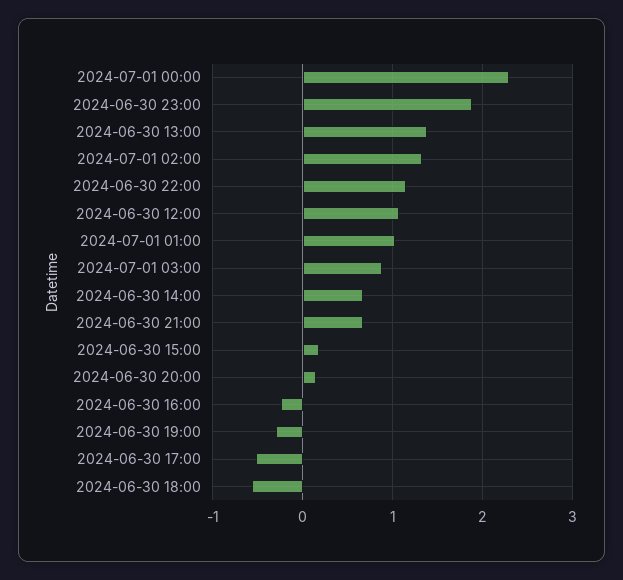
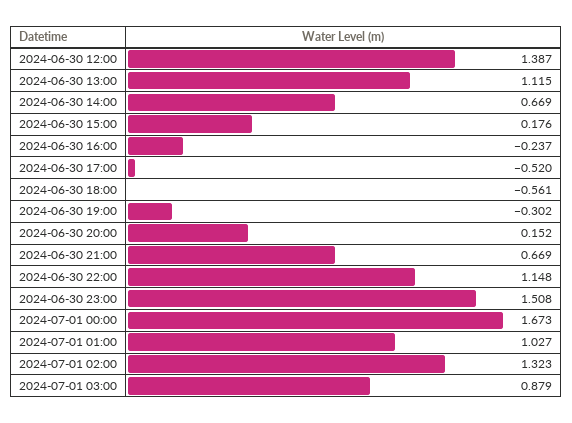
  {
-   "2024-07-01 00:00": 2.3,
+   "2024-07-01 00:00": 1.673,
-   "2024-06-30 23:00": 1.9,
+   "2024-06-30 23:00": 1.508,
-   "2024-06-30 13:00": 1.4,
+   "2024-06-30 13:00": 1.115,
    "2024-07-01 02:00": 1.323,
    "2024-06-30 22:00": 1.148,
-   "2024-06-30 12:00": 1.1,
+   "2024-06-30 12:00": 1.387,
    "2024-07-01 01:00": 1.027,
    "2024-07-01 03:00": 0.879,
    "2024-06-30 14:00": 0.669,
    "2024-06-30 21:00": 0.669,
    "2024-06-30 15:00": 0.176,
    "2024-06-30 20:00": 0.152,
    "2024-06-30 16:00": -0.237,
    "2024-06-30 19:00": -0.302,
    "2024-06-30 17:00": -0.52,
    "2024-06-30 18:00": -0.561
  }

